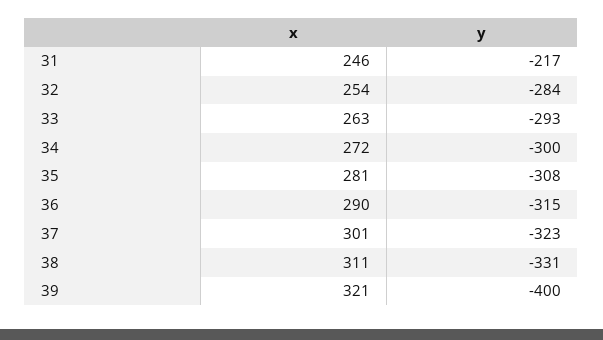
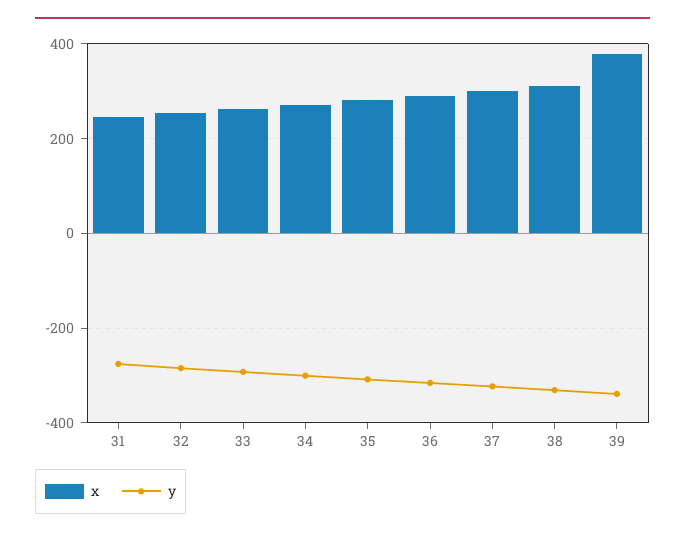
  {
    "x": {
      "31": 246,
      "32": 254,
      "33": 263,
      "34": 272,
      "35": 281,
      "36": 290,
      "37": 301,
      "38": 311,
-     "39": 321
+     "39": 380
    },
    "y": {
-     "31": -217,
+     "31": -280,
      "32": -284,
      "33": -293,
      "34": -300,
      "35": -308,
      "36": -315,
      "37": -323,
      "38": -331,
-     "39": -400
+     "39": -340
    }
  }

